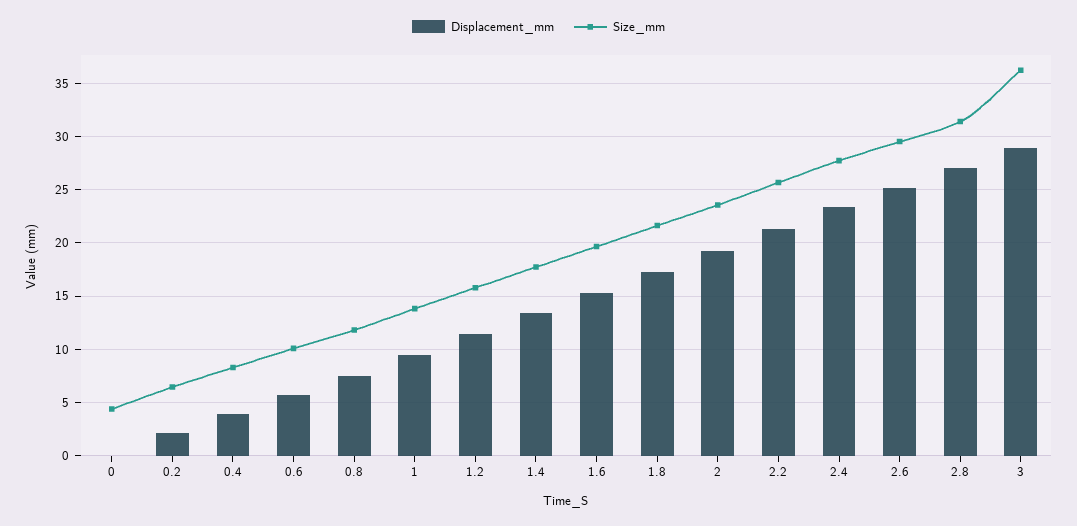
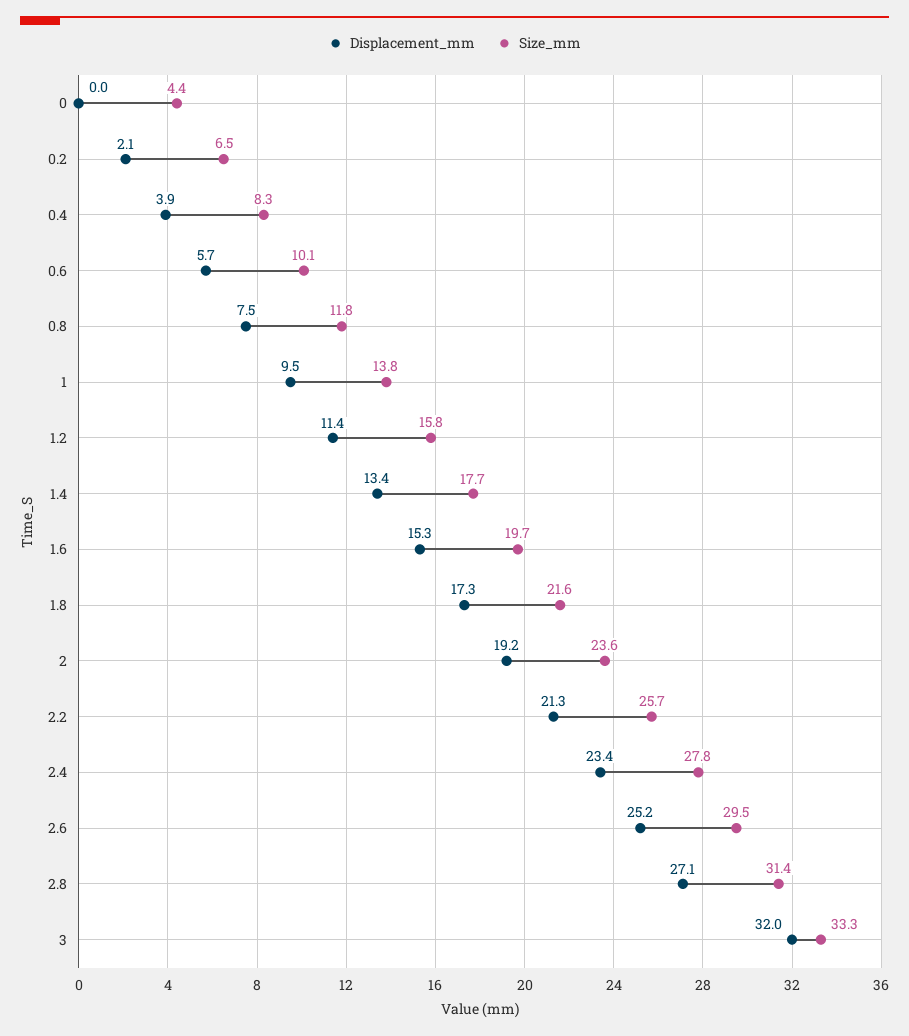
  {
    "Displacement_mm": {
      "0": 0,
      "0.2": 2.1,
      "0.4": 3.9,
      "0.6": 5.7,
      "0.8": 7.5,
      "1": 9.5,
      "1.2": 11.4,
      "1.4": 13.4,
      "1.6": 15.3,
      "1.8": 17.3,
      "2": 19.2,
      "2.2": 21.3,
      "2.4": 23.4,
      "2.6": 25.2,
      "2.8": 27.1,
-     "3": 29
+     "3": 32
    },
    "Size_mm": {
      "0": 4.4,
      "0.2": 6.5,
      "0.4": 8.3,
      "0.6": 10.1,
      "0.8": 11.8,
      "1": 13.8,
      "1.2": 15.8,
      "1.4": 17.7,
      "1.6": 19.7,
      "1.8": 21.6,
      "2": 23.6,
      "2.2": 25.7,
      "2.4": 27.8,
      "2.6": 29.5,
      "2.8": 31.4,
-     "3": 36
+     "3": 33.3
    }
  }

